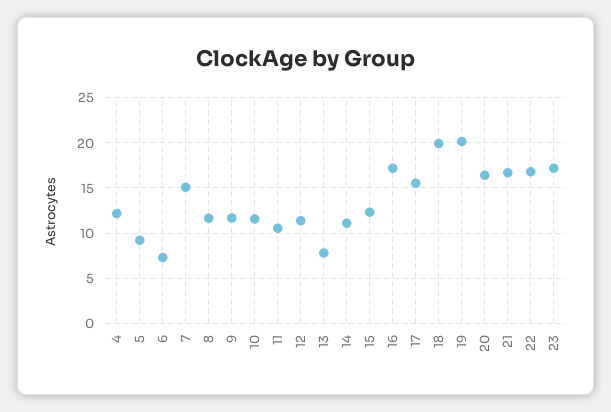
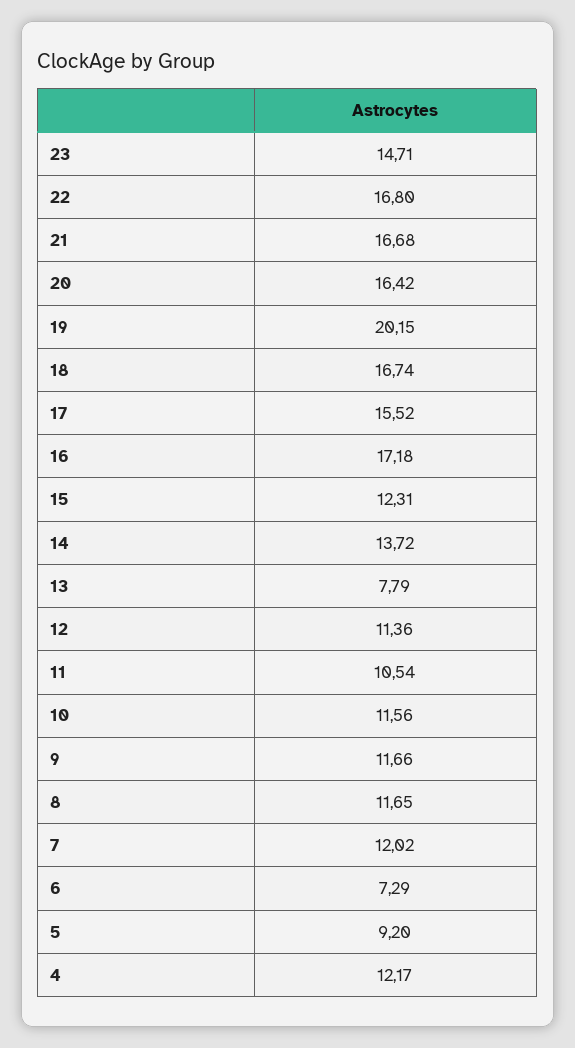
  {
    "4": 12.17,
    "5": 9.2,
    "6": 7.29,
-   "7": 15,
+   "7": 12.02,
    "8": 11.65,
    "9": 11.66,
    "10": 11.56,
    "11": 10.54,
    "12": 11.36,
    "13": 7.79,
-   "14": 11,
+   "14": 13.72,
    "15": 12.31,
    "16": 17.18,
    "17": 15.52,
-   "18": 20,
+   "18": 16.74,
    "19": 20.15,
    "20": 16.42,
    "21": 16.68,
    "22": 16.8,
-   "23": 17
+   "23": 14.71
  }

